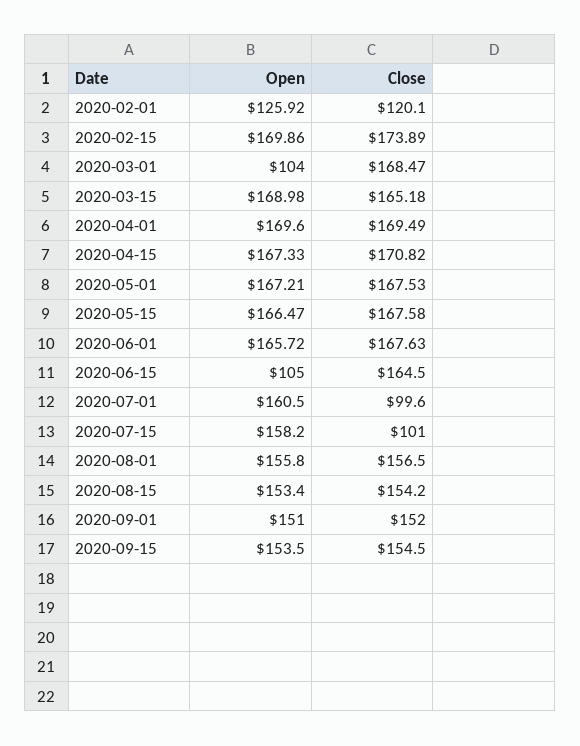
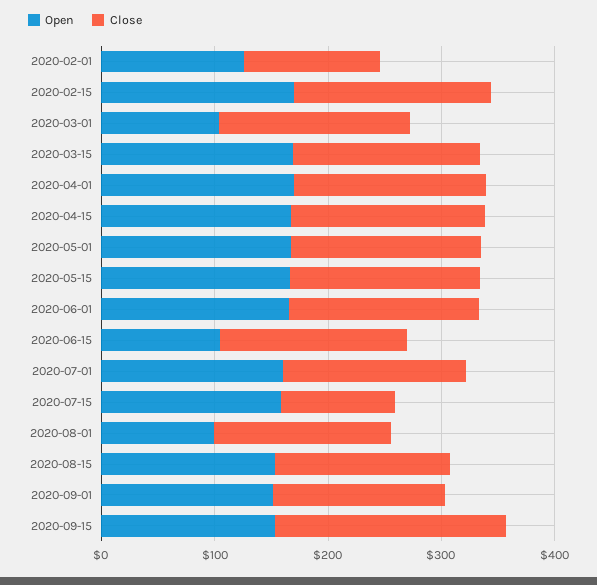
  {
    "Open": {
      "2020-02-01": 125.92,
      "2020-02-15": 169.86,
      "2020-03-01": 104,
      "2020-03-15": 168.98,
      "2020-04-01": 169.6,
      "2020-04-15": 167.33,
      "2020-05-01": 167.21,
      "2020-05-15": 166.47,
      "2020-06-01": 165.72,
      "2020-06-15": 105,
      "2020-07-01": 160.5,
      "2020-07-15": 158.2,
-     "2020-08-01": 155.8,
+     "2020-08-01": 100,
      "2020-08-15": 153.4,
      "2020-09-01": 151,
      "2020-09-15": 153.5
    },
    "Close": {
      "2020-02-01": 120.1,
      "2020-02-15": 173.89,
      "2020-03-01": 168.47,
      "2020-03-15": 165.18,
      "2020-04-01": 169.49,
      "2020-04-15": 170.82,
      "2020-05-01": 167.53,
      "2020-05-15": 167.58,
      "2020-06-01": 167.63,
      "2020-06-15": 164.5,
-     "2020-07-01": 99.6,
+     "2020-07-01": 160,
      "2020-07-15": 101,
      "2020-08-01": 156.5,
      "2020-08-15": 154.2,
      "2020-09-01": 152,
-     "2020-09-15": 154.5
+     "2020-09-15": 200
    }
  }

